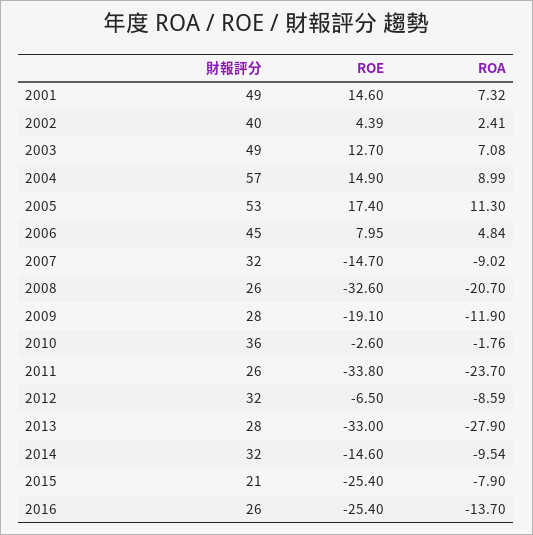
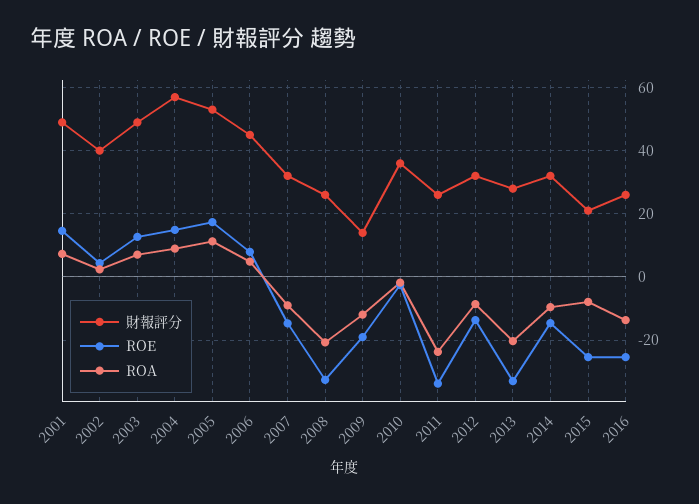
  {
    "財報評分": {
      "2001": 49,
      "2002": 40,
      "2003": 49,
      "2004": 57,
      "2005": 53,
      "2006": 45,
      "2007": 32,
      "2008": 26,
-     "2009": 28,
+     "2009": 14,
      "2010": 36,
      "2011": 26,
      "2012": 32,
      "2013": 28,
      "2014": 32,
      "2015": 21,
      "2016": 26
    },
    "ROE": {
      "2001": 14.6,
      "2002": 4.39,
      "2003": 12.7,
      "2004": 14.9,
      "2005": 17.4,
      "2006": 7.95,
      "2007": -14.7,
      "2008": -32.6,
      "2009": -19.1,
      "2010": -2.6,
      "2011": -33.8,
-     "2012": -6.5,
+     "2012": -14,
      "2013": -33,
      "2014": -14.6,
      "2015": -25.4,
      "2016": -25.4
    },
    "ROA": {
      "2001": 7.32,
      "2002": 2.41,
      "2003": 7.08,
      "2004": 8.99,
      "2005": 11.3,
      "2006": 4.84,
      "2007": -9.02,
      "2008": -20.7,
      "2009": -11.9,
      "2010": -1.76,
      "2011": -23.7,
      "2012": -8.59,
-     "2013": -27.9,
+     "2013": -20,
      "2014": -9.54,
      "2015": -7.9,
      "2016": -13.7
    }
  }

